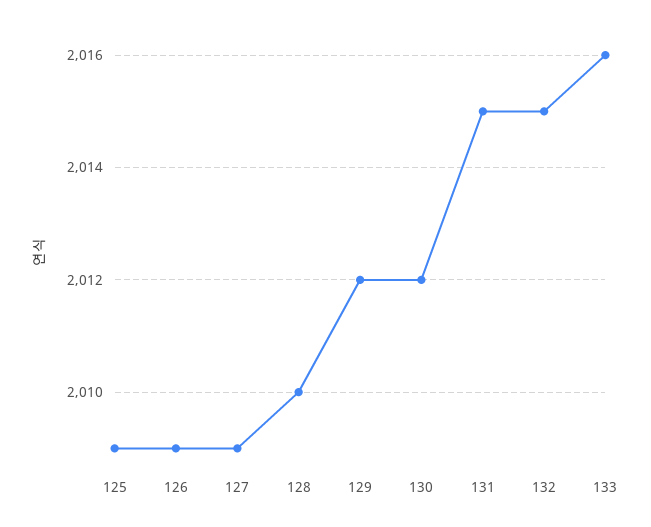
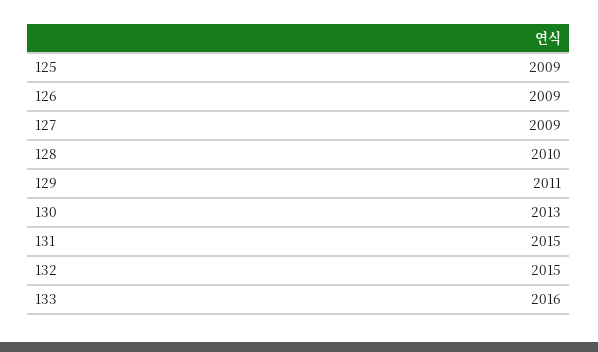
  {
    "125": 2009,
    "126": 2009,
    "127": 2009,
    "128": 2010,
-   "129": 2012,
+   "129": 2011,
-   "130": 2012,
+   "130": 2013,
    "131": 2015,
    "132": 2015,
    "133": 2016
  }

